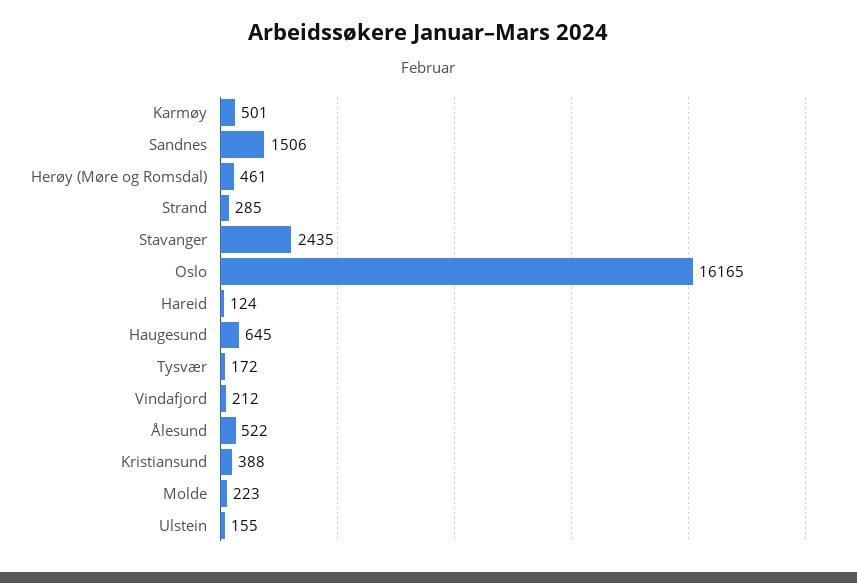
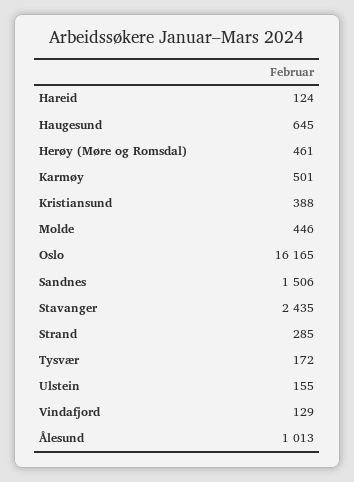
  {
    "Karmøy": 501,
    "Sandnes": 1506,
    "Herøy (Møre og Romsdal)": 461,
    "Strand": 285,
    "Stavanger": 2435,
    "Oslo": 16165,
    "Hareid": 124,
    "Haugesund": 645,
    "Tysvær": 172,
-   "Vindafjord": 212,
+   "Vindafjord": 129,
-   "Ålesund": 522,
+   "Ålesund": 1013,
    "Kristiansund": 388,
-   "Molde": 223,
+   "Molde": 446,
    "Ulstein": 155
  }

